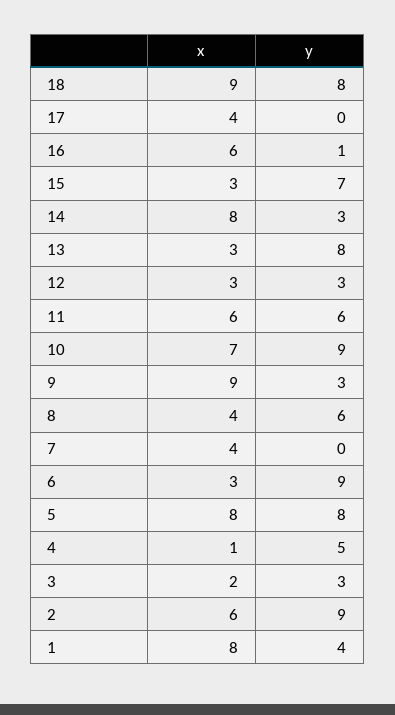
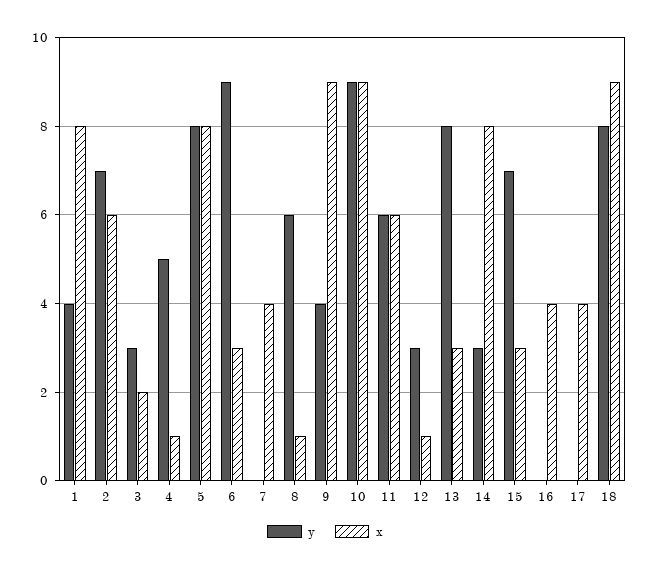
  {
    "x": {
      "18": 9,
      "17": 4,
-     "16": 6,
+     "16": 4,
      "15": 3,
      "14": 8,
      "13": 3,
-     "12": 3,
+     "12": 1,
      "11": 6,
-     "10": 7,
+     "10": 9,
      "9": 9,
-     "8": 4,
+     "8": 1,
      "7": 4,
      "6": 3,
      "5": 8,
      "4": 1,
      "3": 2,
      "2": 6,
      "1": 8
    },
    "y": {
      "18": 8,
      "17": 0,
-     "16": 1,
+     "16": 0,
      "15": 7,
      "14": 3,
      "13": 8,
      "12": 3,
      "11": 6,
      "10": 9,
-     "9": 3,
+     "9": 4,
      "8": 6,
      "7": 0,
      "6": 9,
      "5": 8,
      "4": 5,
      "3": 3,
-     "2": 9,
+     "2": 7,
      "1": 4
    }
  }

